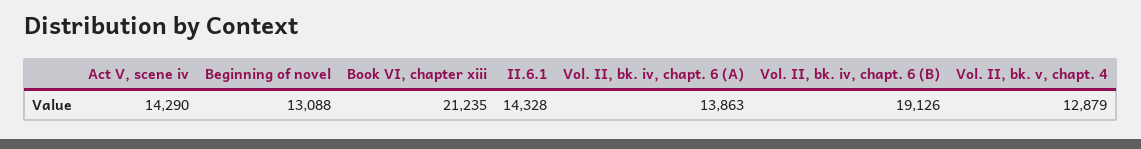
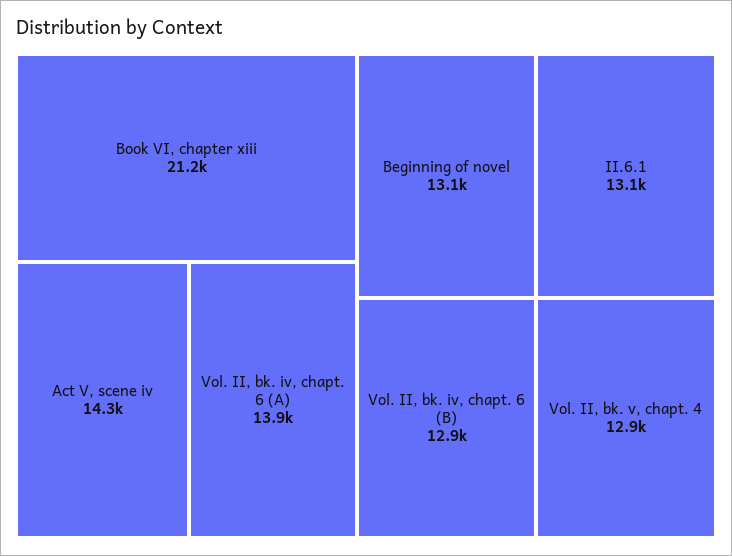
  {
    "Act V, scene iv": 14290,
    "Beginning of novel": 13088,
    "Book VI, chapter xiii": 21235,
-   "II.6.1": 14328,
+   "II.6.1": 13100,
    "Vol. II, bk. iv, chapt. 6 (A)": 13863,
-   "Vol. II, bk. iv, chapt. 6 (B)": 19126,
+   "Vol. II, bk. iv, chapt. 6 (B)": 12900,
    "Vol. II, bk. v, chapt. 4": 12879
  }

